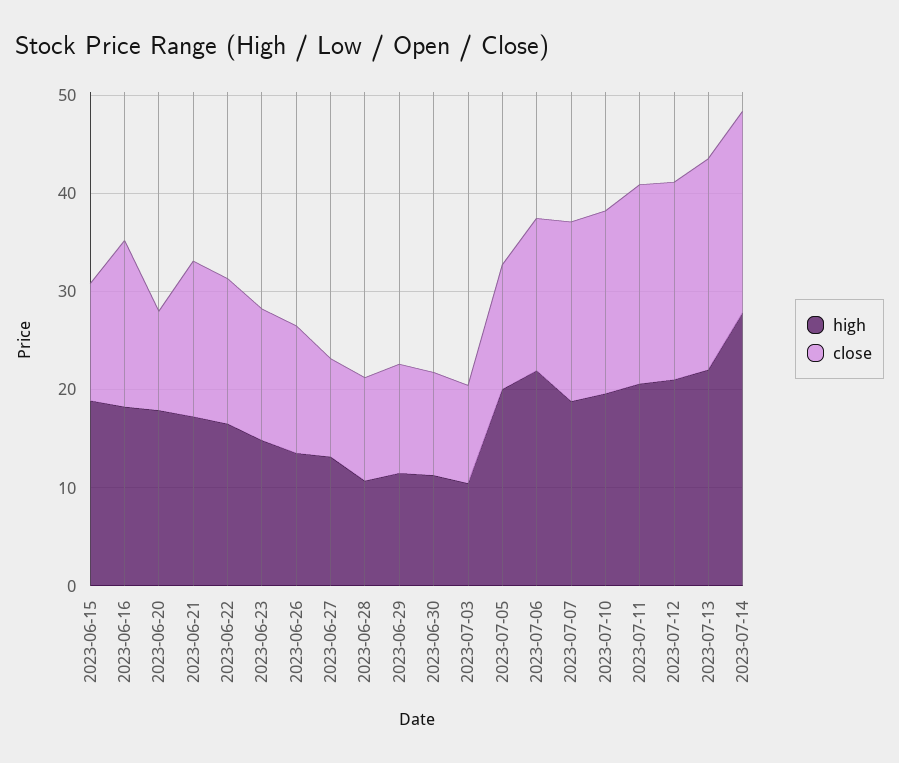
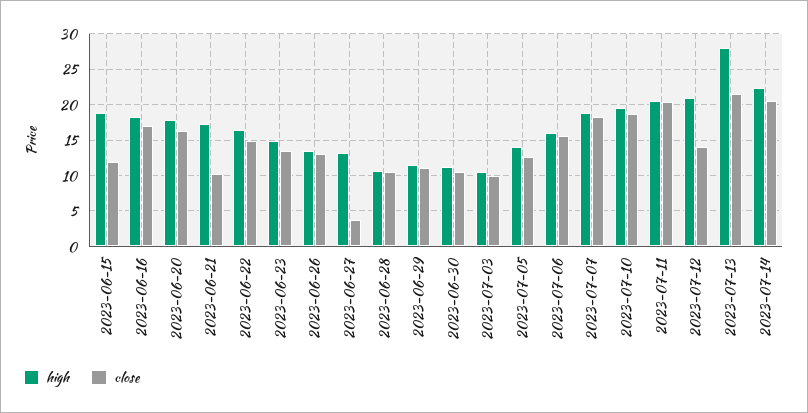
  {
    "high": {
      "2023-06-15": 19,
      "2023-06-16": 18,
      "2023-06-20": 18,
      "2023-06-21": 17,
      "2023-06-22": 16,
      "2023-06-23": 15,
      "2023-06-26": 14,
      "2023-06-27": 13,
      "2023-06-28": 11,
      "2023-06-29": 11,
      "2023-06-30": 11,
      "2023-07-03": 10,
-     "2023-07-05": 20,
+     "2023-07-05": 14,
-     "2023-07-06": 22,
+     "2023-07-06": 16,
      "2023-07-07": 19,
      "2023-07-10": 20,
      "2023-07-11": 21,
      "2023-07-12": 21,
-     "2023-07-13": 22,
+     "2023-07-13": 28,
-     "2023-07-14": 28
+     "2023-07-14": 22
    },
    "close": {
      "2023-06-15": 12,
      "2023-06-16": 17,
-     "2023-06-20": 10,
+     "2023-06-20": 16,
-     "2023-06-21": 16,
+     "2023-06-21": 10,
      "2023-06-22": 15,
      "2023-06-23": 13,
      "2023-06-26": 13,
-     "2023-06-27": 10,
+     "2023-06-27": 4,
      "2023-06-28": 11,
      "2023-06-29": 11,
      "2023-06-30": 11,
      "2023-07-03": 10,
      "2023-07-05": 13,
      "2023-07-06": 16,
      "2023-07-07": 18,
      "2023-07-10": 19,
      "2023-07-11": 20,
-     "2023-07-12": 20,
+     "2023-07-12": 14,
      "2023-07-13": 22,
      "2023-07-14": 21
    }
  }

